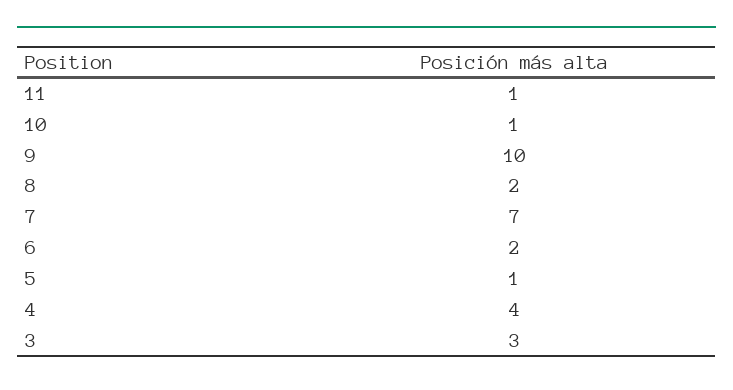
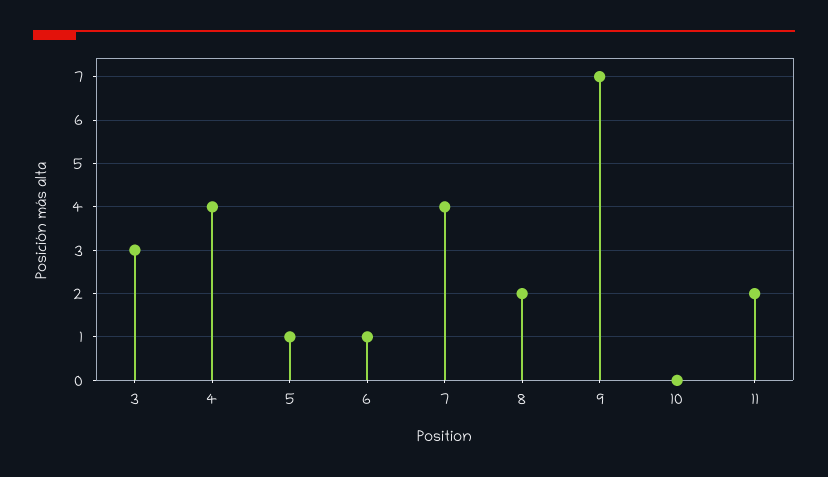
  {
-   "11": 1,
+   "11": 2,
-   "10": 1,
+   "10": 0,
-   "9": 10,
+   "9": 7,
    "8": 2,
-   "7": 7,
+   "7": 4,
-   "6": 2,
+   "6": 1,
    "5": 1,
    "4": 4,
    "3": 3
  }

